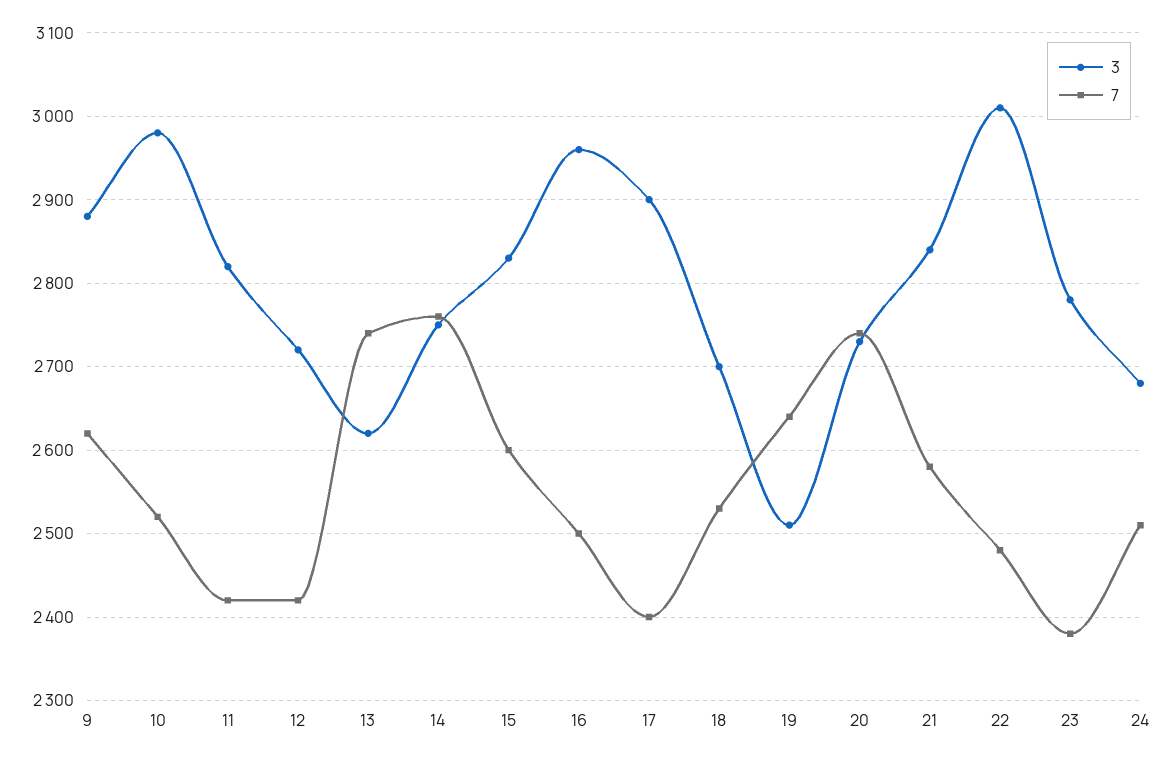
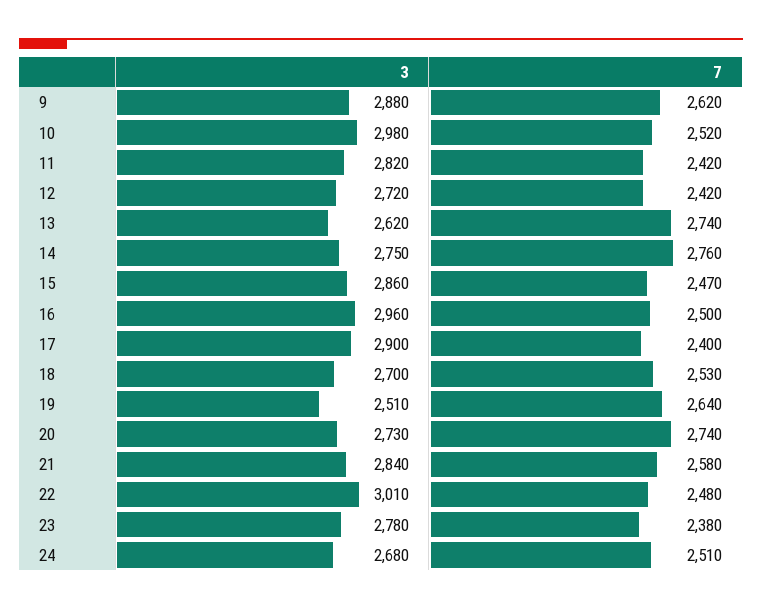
  {
    "3": {
      "9": 2880,
      "10": 2980,
      "11": 2820,
      "12": 2720,
      "13": 2620,
      "14": 2750,
-     "15": 2830,
+     "15": 2860,
      "16": 2960,
      "17": 2900,
      "18": 2700,
      "19": 2510,
      "20": 2730,
      "21": 2840,
      "22": 3010,
      "23": 2780,
      "24": 2680
    },
    "7": {
      "9": 2620,
      "10": 2520,
      "11": 2420,
      "12": 2420,
      "13": 2740,
      "14": 2760,
-     "15": 2600,
+     "15": 2470,
      "16": 2500,
      "17": 2400,
      "18": 2530,
      "19": 2640,
      "20": 2740,
      "21": 2580,
      "22": 2480,
      "23": 2380,
      "24": 2510
    }
  }

